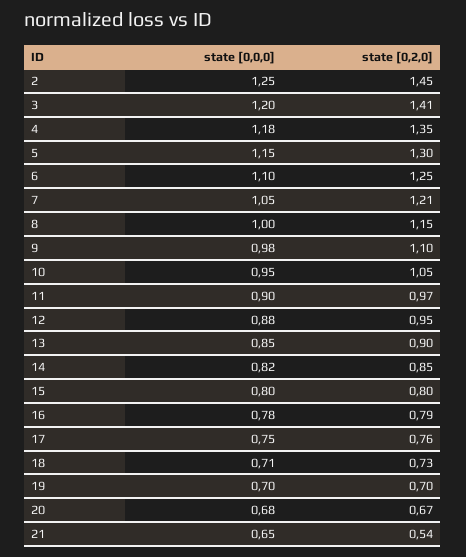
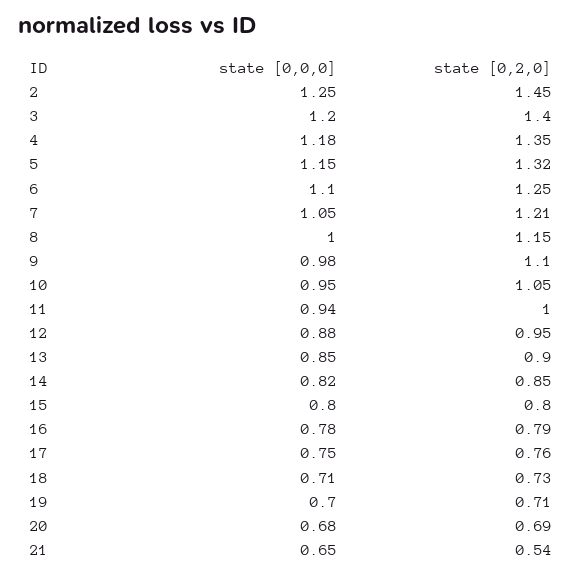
  {
    "state [0,0,0]": {
      "2": 1.25,
      "3": 1.2,
      "4": 1.18,
      "5": 1.15,
      "6": 1.1,
      "7": 1.05,
      "8": 1,
      "9": 0.98,
      "10": 0.95,
-     "11": 0.9,
+     "11": 0.94,
      "12": 0.88,
      "13": 0.85,
      "14": 0.82,
      "15": 0.8,
      "16": 0.78,
      "17": 0.75,
      "18": 0.71,
      "19": 0.7,
      "20": 0.68,
      "21": 0.65
    },
    "state [0,2,0]": {
      "2": 1.45,
-     "3": 1.41,
+     "3": 1.4,
      "4": 1.35,
-     "5": 1.3,
+     "5": 1.32,
      "6": 1.25,
      "7": 1.21,
      "8": 1.15,
      "9": 1.1,
      "10": 1.05,
-     "11": 0.97,
+     "11": 1,
      "12": 0.95,
      "13": 0.9,
      "14": 0.85,
      "15": 0.8,
      "16": 0.79,
      "17": 0.76,
      "18": 0.73,
-     "19": 0.7,
+     "19": 0.71,
-     "20": 0.67,
+     "20": 0.69,
      "21": 0.54
    }
  }

